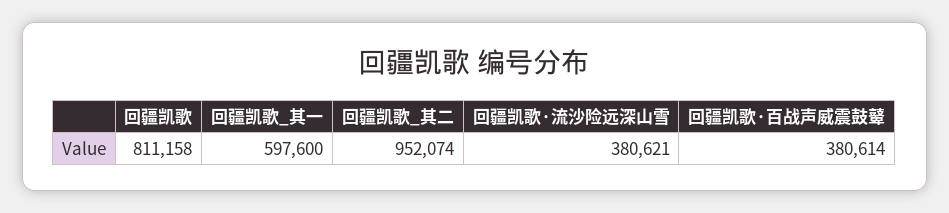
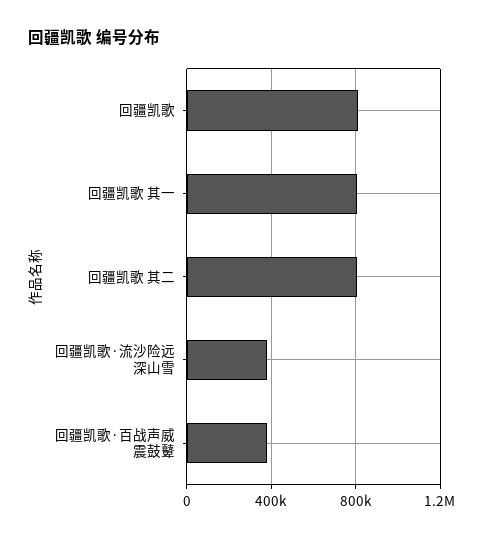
  {
    "回疆凯歌": 811158,
-   "回疆凯歌_其一": 597600,
+   "回疆凯歌_其一": 800000,
-   "回疆凯歌_其二": 952074,
+   "回疆凯歌_其二": 800000,
    "回疆凯歌·流沙险远深山雪": 380621,
    "回疆凯歌·百战声威震鼓鼙": 380614
  }

